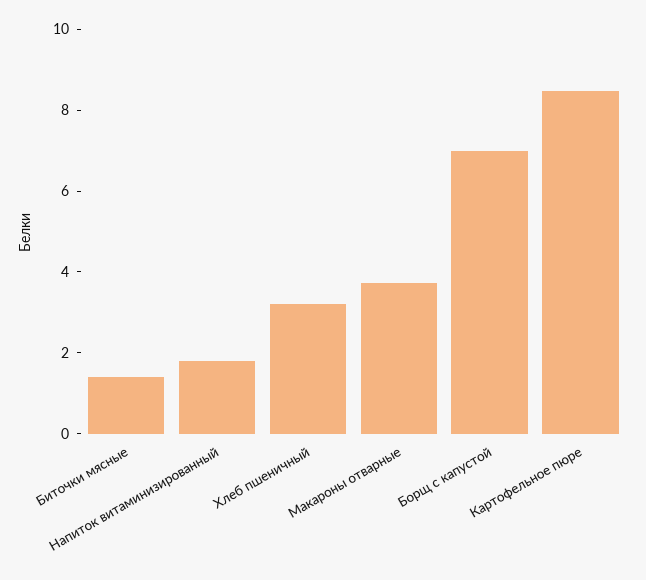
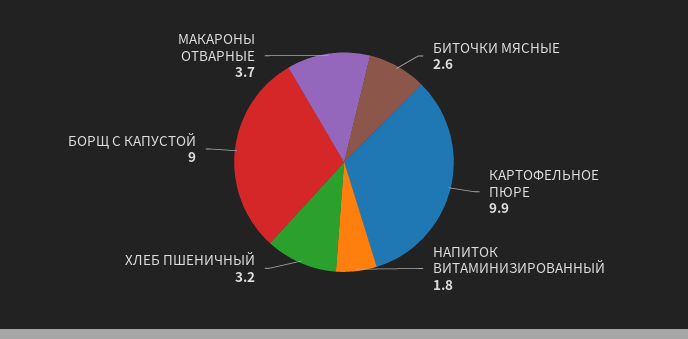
  {
-   "Биточки мясные": 1.5,
+   "Биточки мясные": 2.6,
    "Напиток витаминизированный": 1.8,
    "Хлеб пшеничный": 3.2,
    "Макароны отварные": 3.7,
-   "Борщ с капустой": 7,
+   "Борщ с капустой": 9,
-   "Картофельное пюре": 8.5
+   "Картофельное пюре": 9.9
  }

